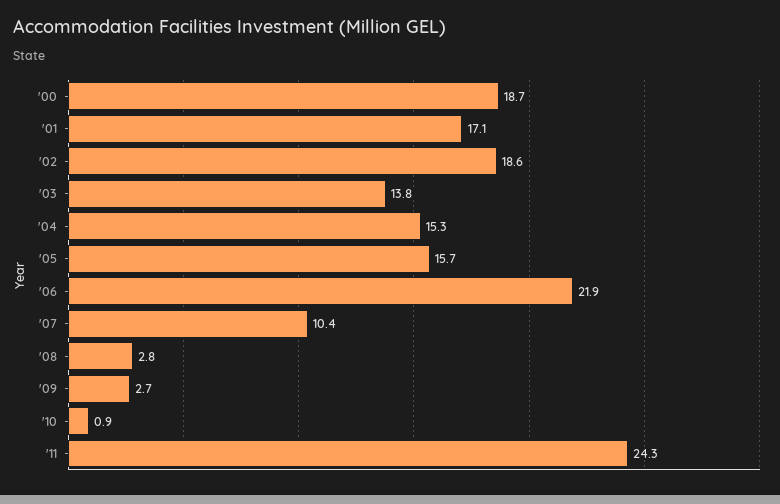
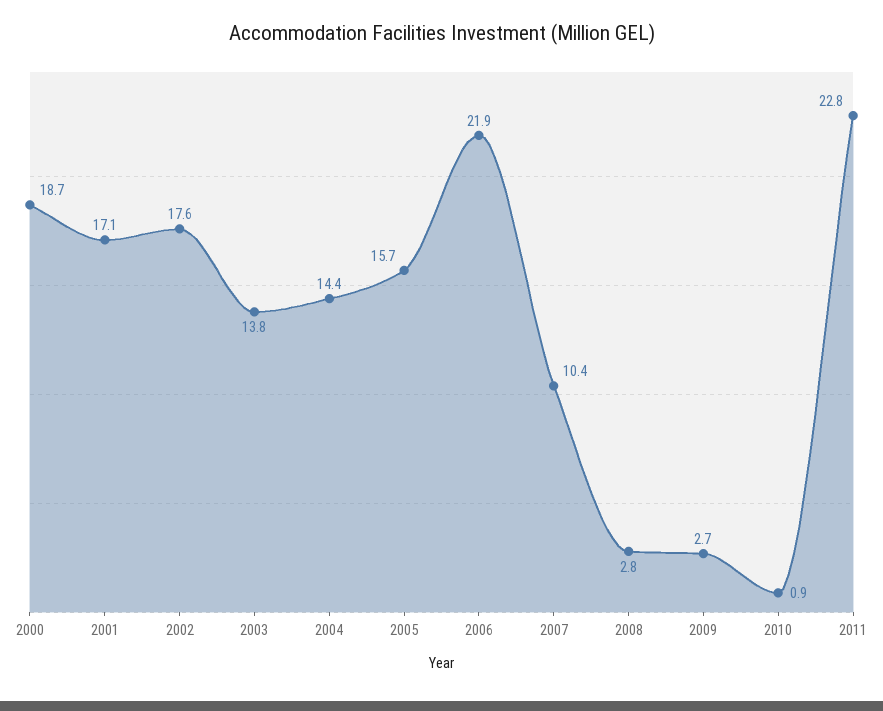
  {
    "'00": 18.7,
    "'01": 17.1,
-   "'02": 18.6,
+   "'02": 17.6,
    "'03": 13.8,
-   "'04": 15.3,
+   "'04": 14.4,
    "'05": 15.7,
    "'06": 21.9,
    "'07": 10.4,
    "'08": 2.8,
    "'09": 2.7,
    "'10": 0.9,
-   "'11": 24.3
+   "'11": 22.8
  }

